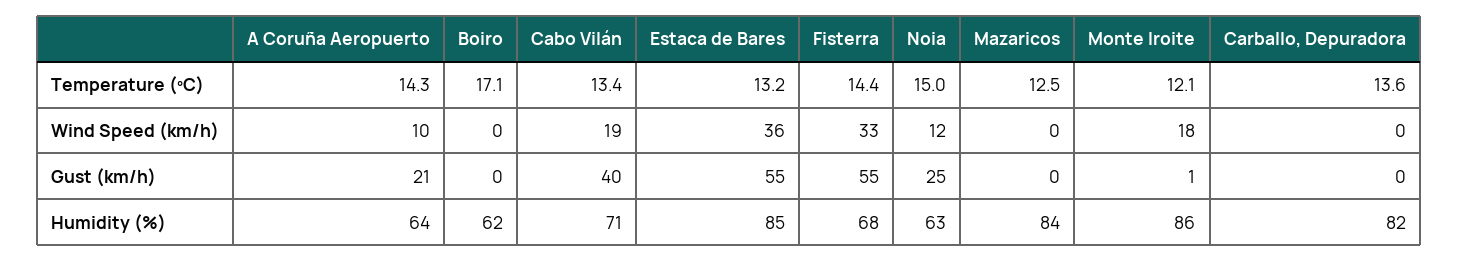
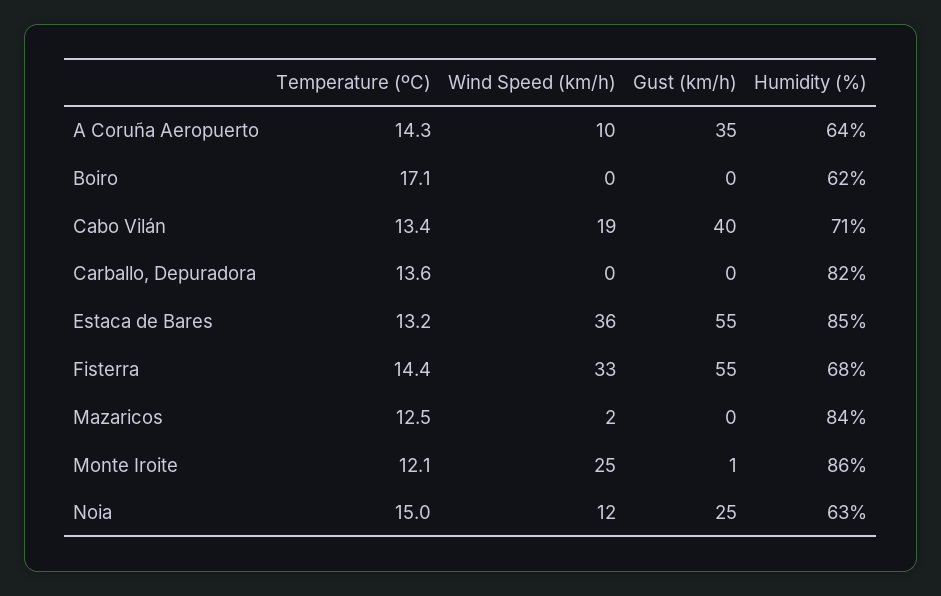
  {
    "A Coruña Aeropuerto": {
      "Temperature (ºC)": 14.3,
      "Wind Speed (km/h)": 10,
-     "Gust (km/h)": 21,
+     "Gust (km/h)": 35,
      "Humidity (%)": 64
    },
    "Boiro": {
      "Temperature (ºC)": 17.1,
      "Wind Speed (km/h)": 0,
      "Gust (km/h)": 0,
      "Humidity (%)": 62
    },
    "Cabo Vilán": {
      "Temperature (ºC)": 13.4,
      "Wind Speed (km/h)": 19,
      "Gust (km/h)": 40,
      "Humidity (%)": 71
    },
    "Estaca de Bares": {
      "Temperature (ºC)": 13.2,
      "Wind Speed (km/h)": 36,
      "Gust (km/h)": 55,
      "Humidity (%)": 85
    },
    "Fisterra": {
      "Temperature (ºC)": 14.4,
      "Wind Speed (km/h)": 33,
      "Gust (km/h)": 55,
      "Humidity (%)": 68
    },
    "Noia": {
      "Temperature (ºC)": 15,
      "Wind Speed (km/h)": 12,
      "Gust (km/h)": 25,
      "Humidity (%)": 63
    },
    "Mazaricos": {
      "Temperature (ºC)": 12.5,
-     "Wind Speed (km/h)": 0,
+     "Wind Speed (km/h)": 2,
      "Gust (km/h)": 0,
      "Humidity (%)": 84
    },
    "Monte Iroite": {
      "Temperature (ºC)": 12.1,
-     "Wind Speed (km/h)": 18,
+     "Wind Speed (km/h)": 25,
      "Gust (km/h)": 1,
      "Humidity (%)": 86
    },
    "Carballo, Depuradora": {
      "Temperature (ºC)": 13.6,
      "Wind Speed (km/h)": 0,
      "Gust (km/h)": 0,
      "Humidity (%)": 82
    }
  }

